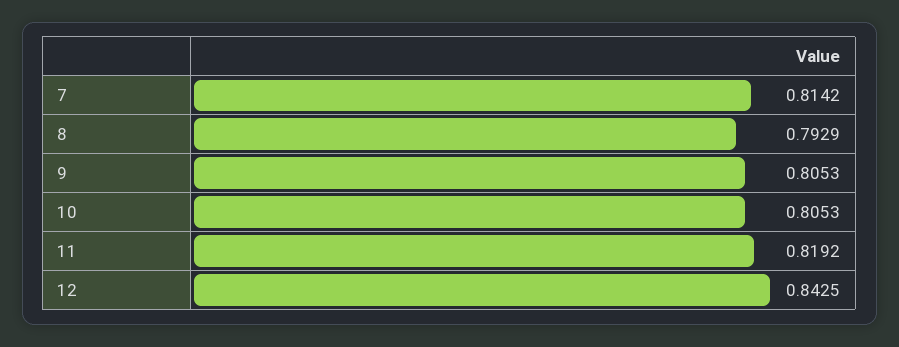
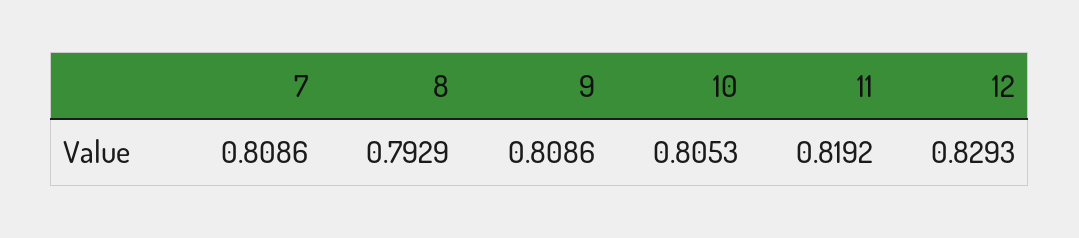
  {
-   "7": 0.8142,
+   "7": 0.8086,
    "8": 0.7929,
-   "9": 0.8053,
+   "9": 0.8086,
    "10": 0.8053,
    "11": 0.8192,
-   "12": 0.8425
+   "12": 0.8293
  }

